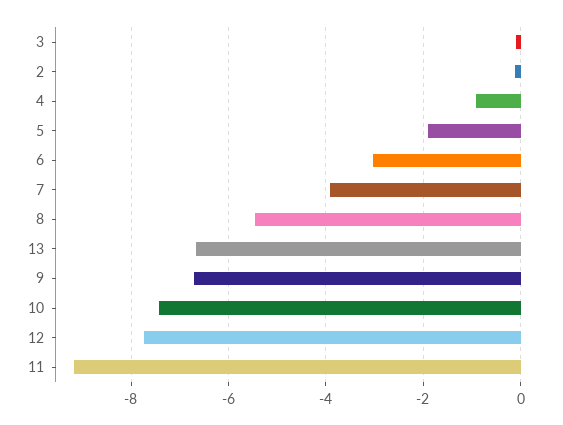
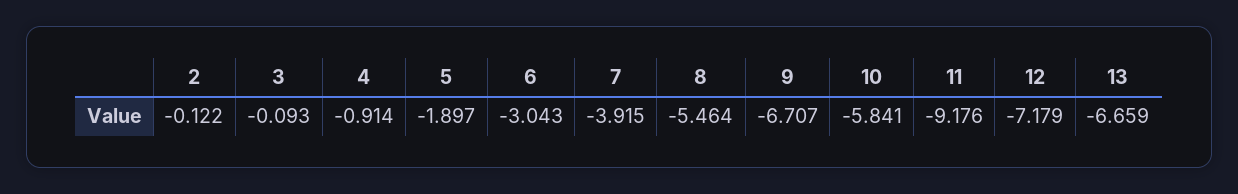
  {
    "3": -0.093,
    "2": -0.122,
    "4": -0.914,
    "5": -1.897,
    "6": -3.043,
    "7": -3.915,
    "8": -5.464,
    "13": -6.659,
    "9": -6.707,
-   "10": -7.4,
+   "10": -5.841,
-   "12": -7.8,
+   "12": -7.179,
    "11": -9.176
  }

